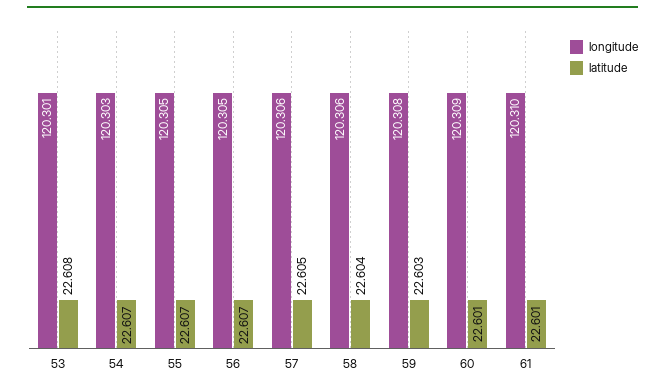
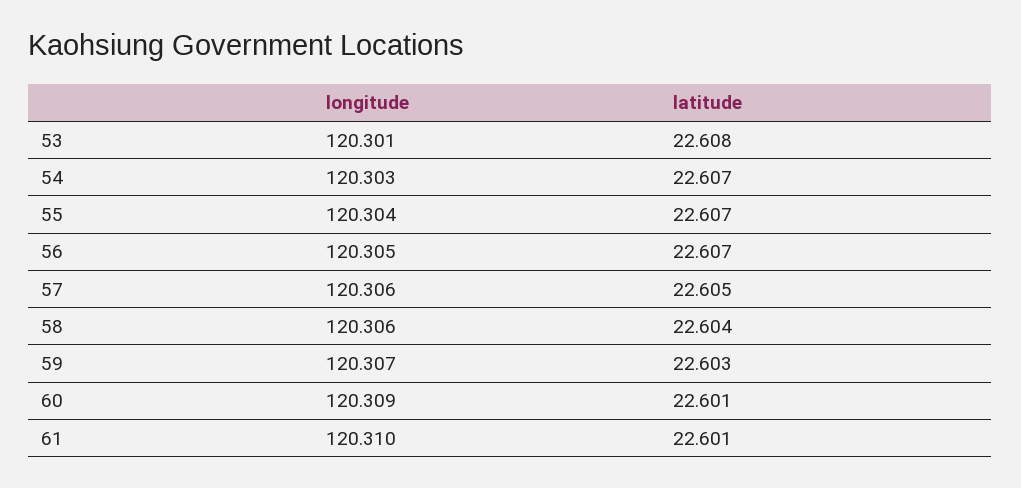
  {
    "longitude": {
      "53": 120.301,
      "54": 120.303,
-     "55": 120.305,
+     "55": 120.304,
      "56": 120.305,
      "57": 120.306,
      "58": 120.306,
-     "59": 120.308,
+     "59": 120.307,
      "60": 120.309,
      "61": 120.31
    },
    "latitude": {
      "53": 22.608,
      "54": 22.607,
      "55": 22.607,
      "56": 22.607,
      "57": 22.605,
      "58": 22.604,
      "59": 22.603,
      "60": 22.601,
      "61": 22.601
    }
  }

